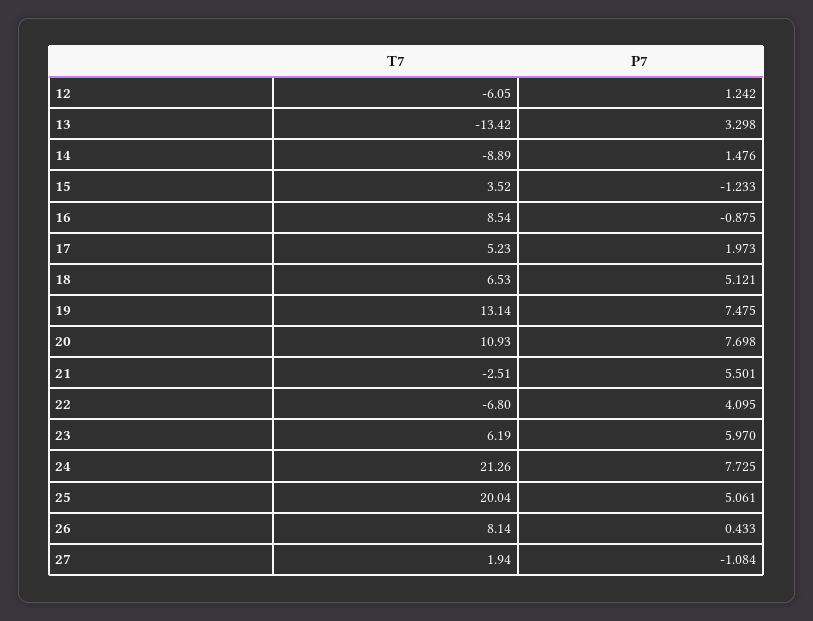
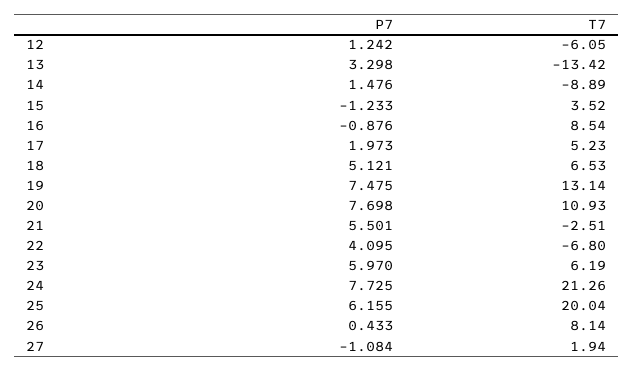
  {
    "T7": {
      "12": -6.05,
      "13": -13.42,
      "14": -8.89,
      "15": 3.52,
      "16": 8.54,
      "17": 5.23,
      "18": 6.53,
      "19": 13.14,
      "20": 10.93,
      "21": -2.51,
      "22": -6.8,
      "23": 6.19,
      "24": 21.26,
      "25": 20.04,
      "26": 8.14,
      "27": 1.94
    },
    "P7": {
      "12": 1.242,
      "13": 3.298,
      "14": 1.476,
      "15": -1.233,
-     "16": -0.875,
+     "16": -0.876,
      "17": 1.973,
      "18": 5.121,
      "19": 7.475,
      "20": 7.698,
      "21": 5.501,
      "22": 4.095,
      "23": 5.97,
      "24": 7.725,
-     "25": 5.061,
+     "25": 6.155,
      "26": 0.433,
      "27": -1.084
    }
  }

